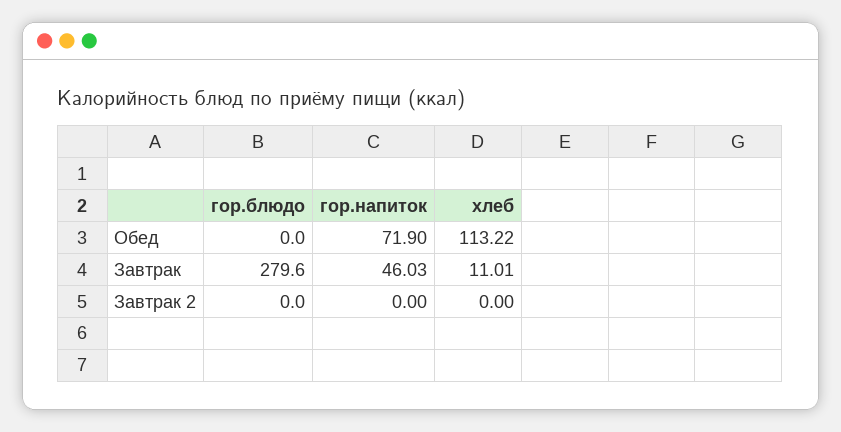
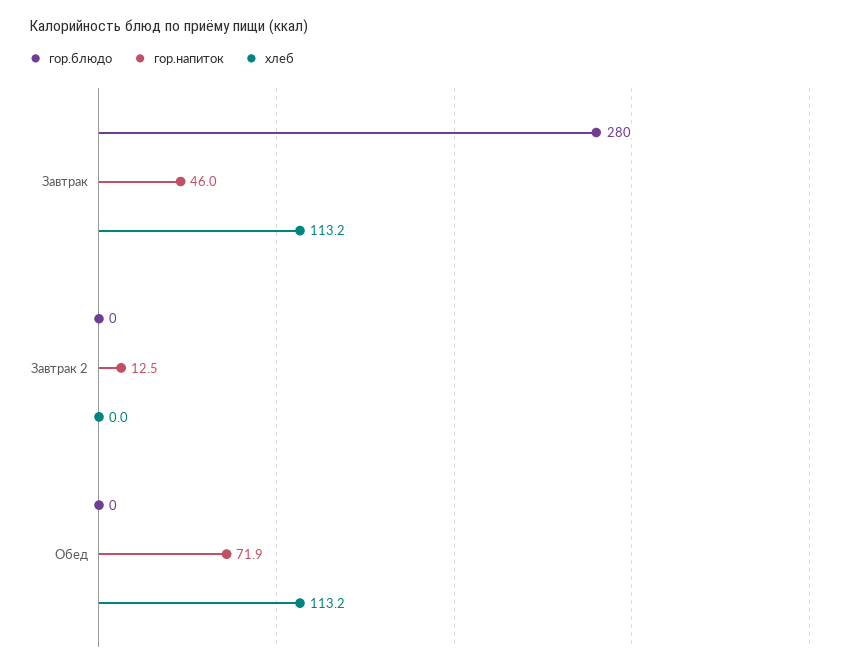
  {
    "гор.блюдо": {
      "Обед": 0,
      "Завтрак": 279.6,
      "Завтрак 2": 0
    },
    "гор.напиток": {
      "Обед": 71.9,
      "Завтрак": 46.03,
-     "Завтрак 2": 0
+     "Завтрак 2": 12.5
    },
    "хлеб": {
      "Обед": 113.22,
-     "Завтрак": 11.01,
+     "Завтрак": 113.2,
      "Завтрак 2": 0
    }
  }

